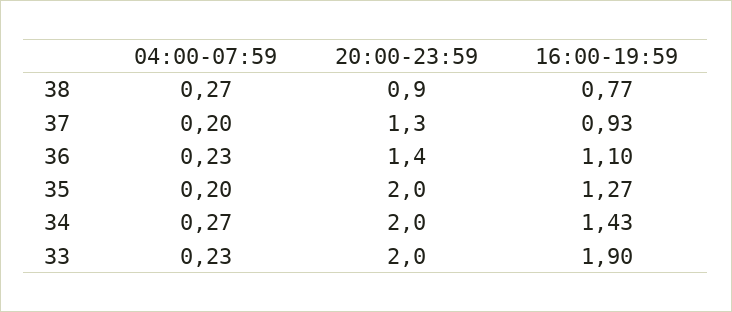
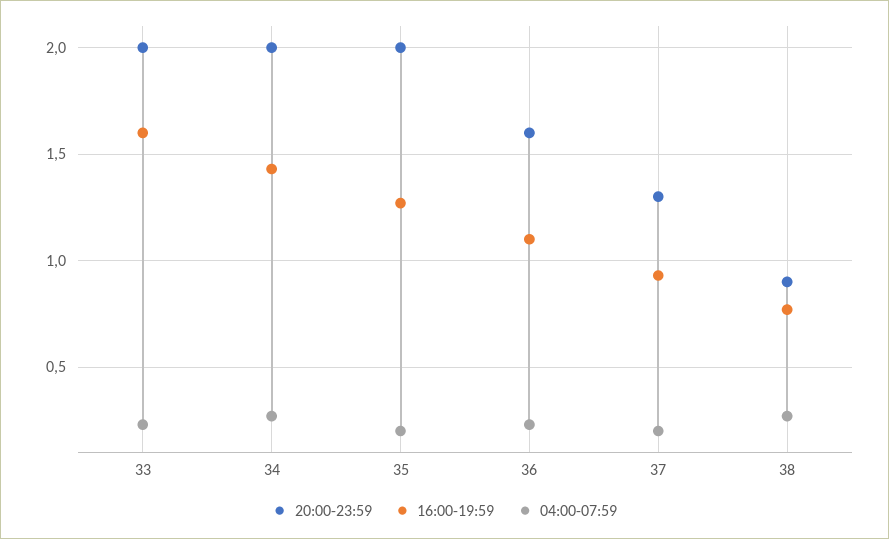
  {
    "04:00-07:59": {
      "38": 0.27,
      "37": 0.2,
      "36": 0.23,
      "35": 0.2,
      "34": 0.27,
      "33": 0.23
    },
    "20:00-23:59": {
      "38": 0.9,
      "37": 1.3,
-     "36": 1.4,
+     "36": 1.6,
      "35": 2,
      "34": 2,
      "33": 2
    },
    "16:00-19:59": {
      "38": 0.77,
      "37": 0.93,
      "36": 1.1,
      "35": 1.27,
      "34": 1.43,
-     "33": 1.9
+     "33": 1.6
    }
  }

